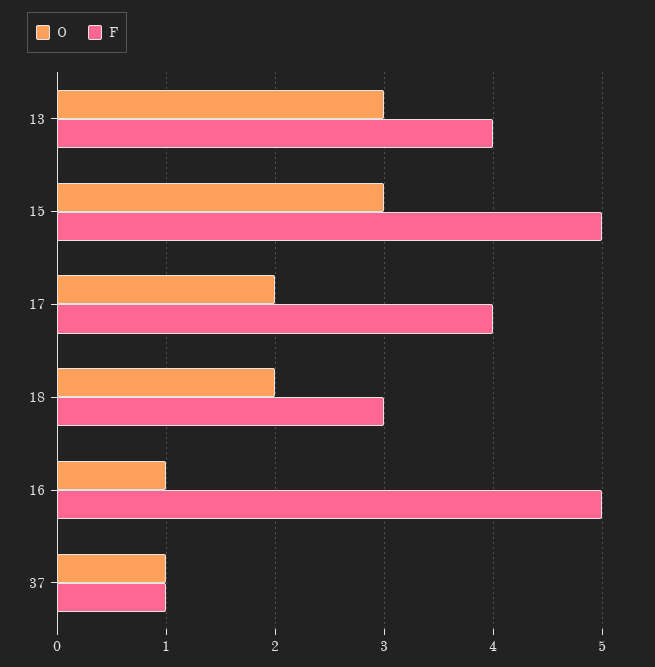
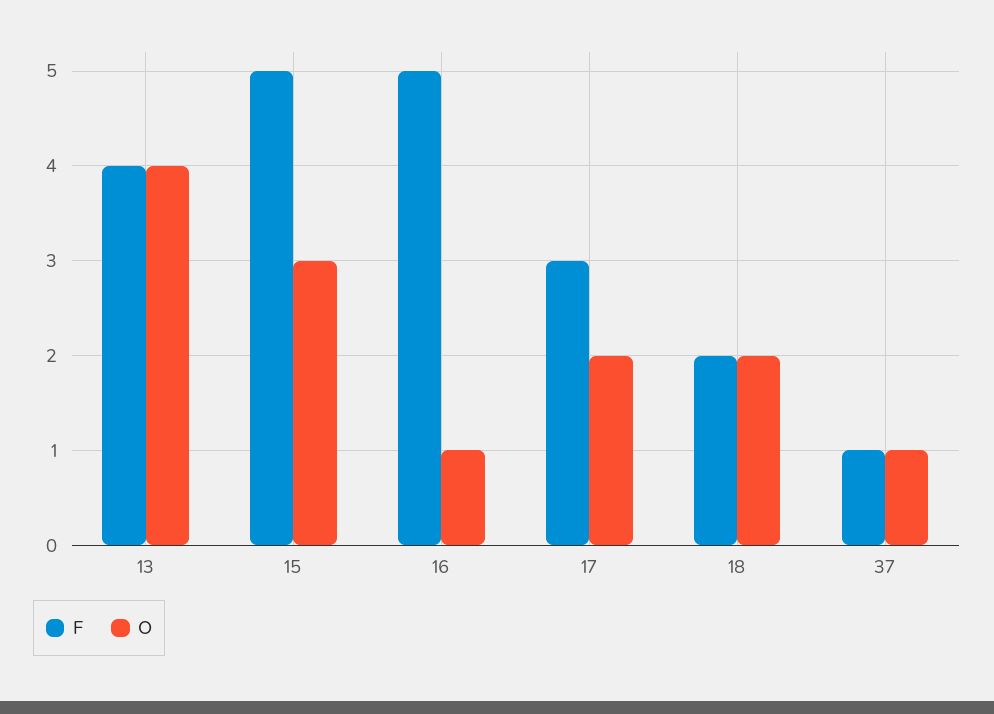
  {
    "O": {
-     "13": 3,
+     "13": 4,
      "15": 3,
      "17": 2,
      "18": 2,
      "16": 1,
      "37": 1
    },
    "F": {
      "13": 4,
      "15": 5,
-     "17": 4,
+     "17": 3,
-     "18": 3,
+     "18": 2,
      "16": 5,
      "37": 1
    }
  }

